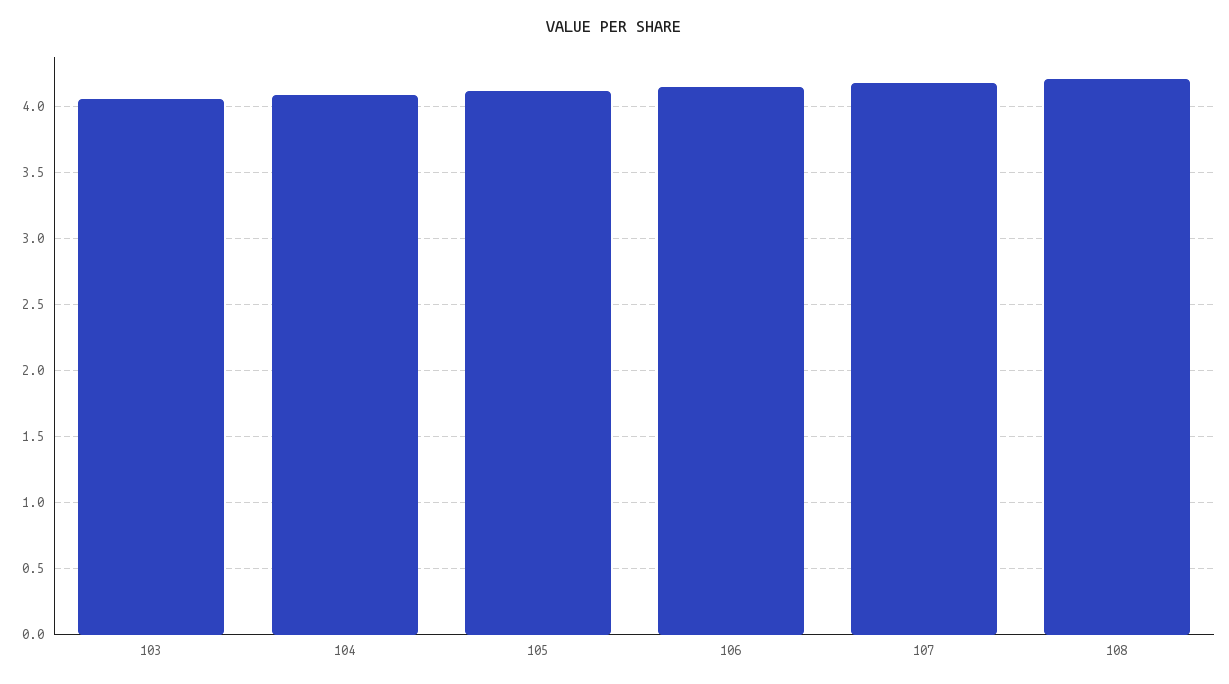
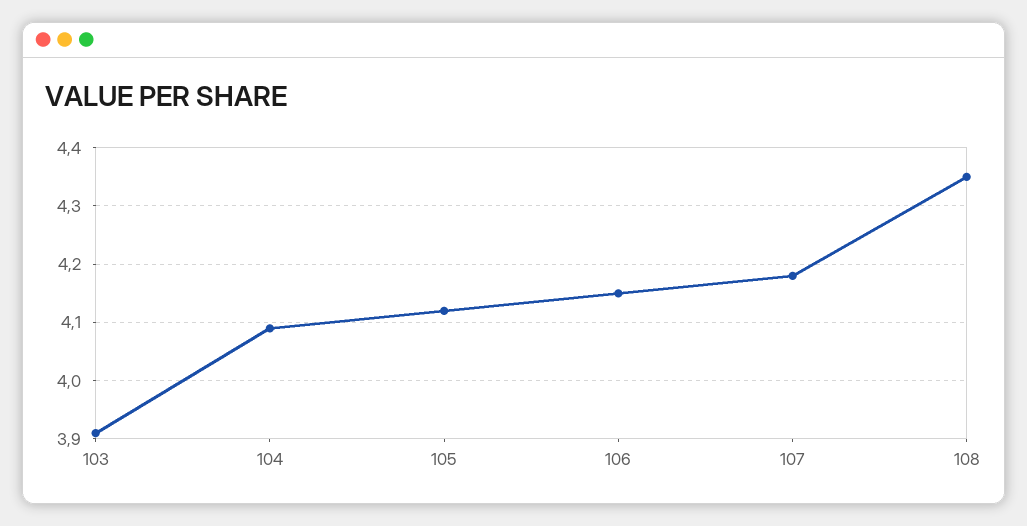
  {
-   "103": 4.05,
+   "103": 3.9,
    "104": 4.1,
    "105": 4.1,
    "106": 4.15,
    "107": 4.2,
-   "108": 4.2
+   "108": 4.35
  }

